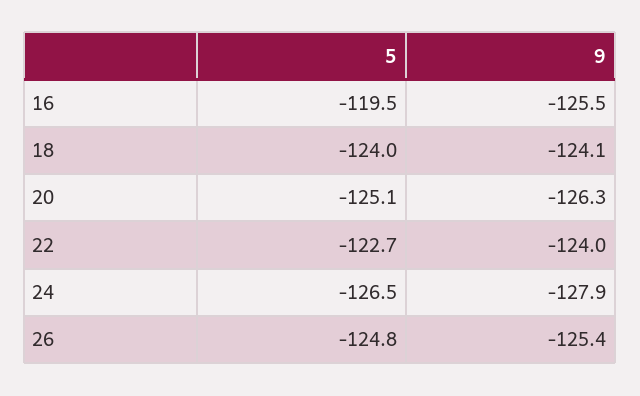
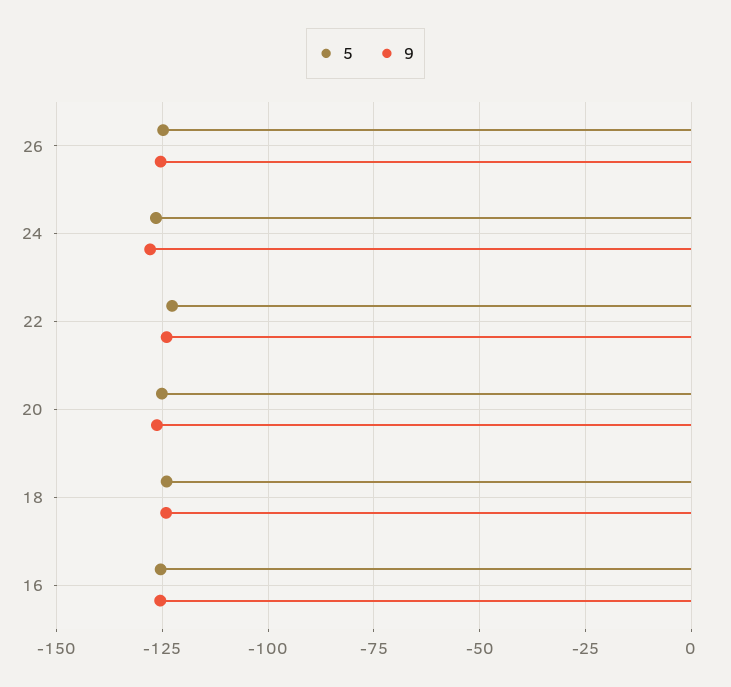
  {
    "5": {
-     "16": -119.5,
+     "16": -125,
      "18": -124,
      "20": -125.1,
      "22": -122.7,
      "24": -126.5,
      "26": -124.8
    },
    "9": {
      "16": -125.5,
      "18": -124.1,
      "20": -126.3,
      "22": -124,
      "24": -127.9,
      "26": -125.4
    }
  }

